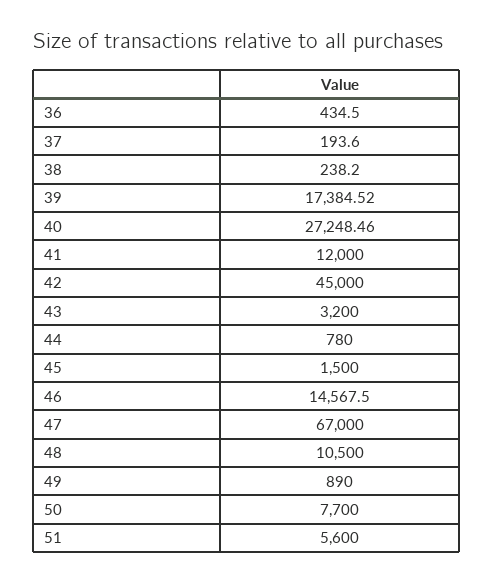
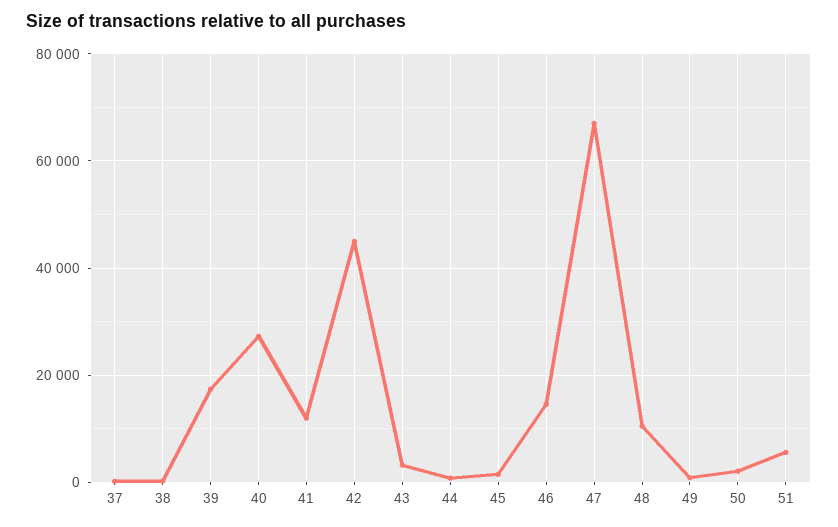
  {
-   "36": 434.5,
    "37": 193.6,
    "38": 238.2,
    "39": 17384.52,
    "40": 27248.46,
    "41": 12000,
    "42": 45000,
    "43": 3200,
    "44": 780,
    "45": 1500,
    "46": 14567.5,
    "47": 67000,
    "48": 10500,
    "49": 890,
-   "50": 7700,
+   "50": 2000,
    "51": 5600
  }

